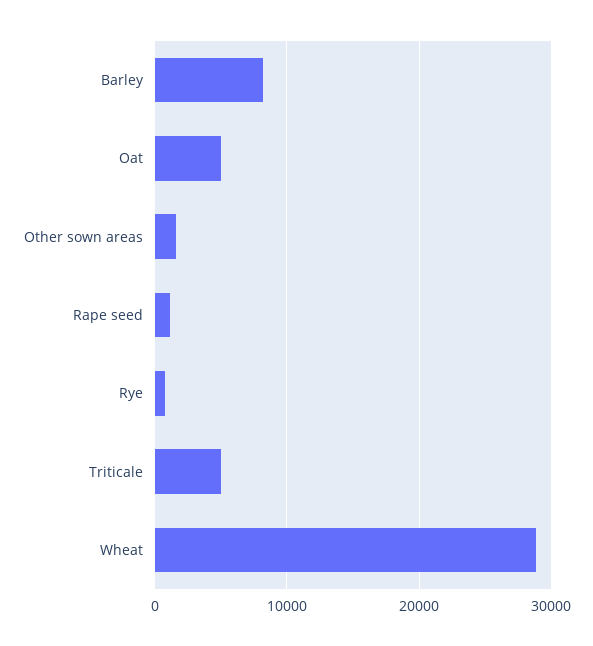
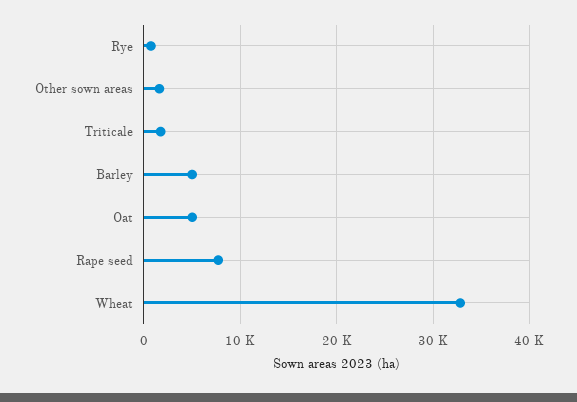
  {
-   "Barley": 8000,
+   "Barley": 5000,
    "Oat": 5000,
    "Other sown areas": 2000,
-   "Rape seed": 1000,
+   "Rape seed": 8000,
    "Rye": 1000,
-   "Triticale": 5000,
+   "Triticale": 2000,
-   "Wheat": 29000
+   "Wheat": 33000
  }

